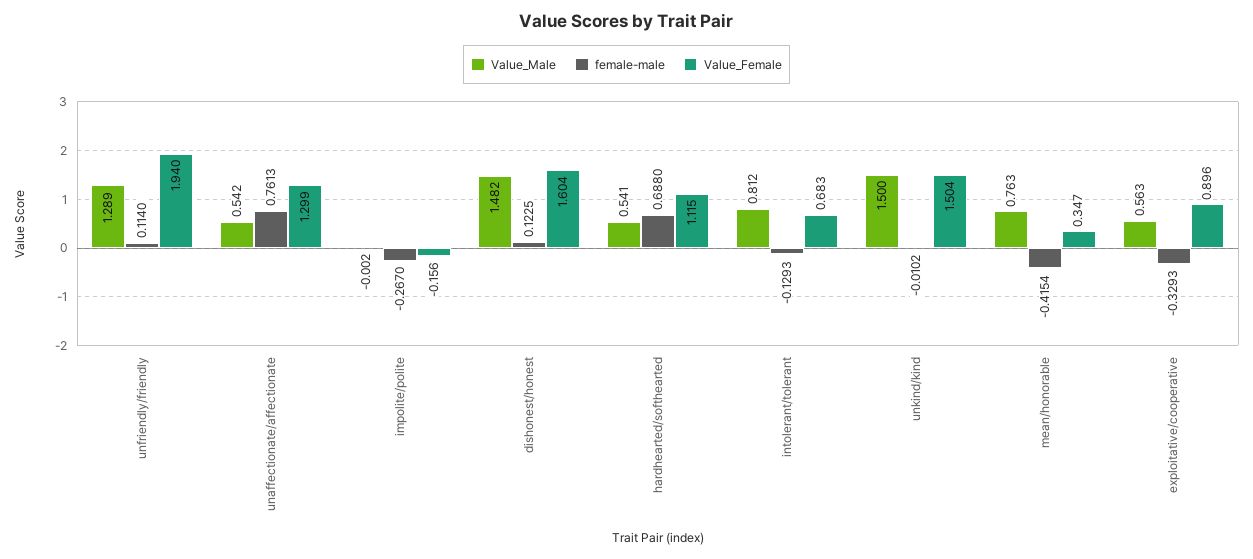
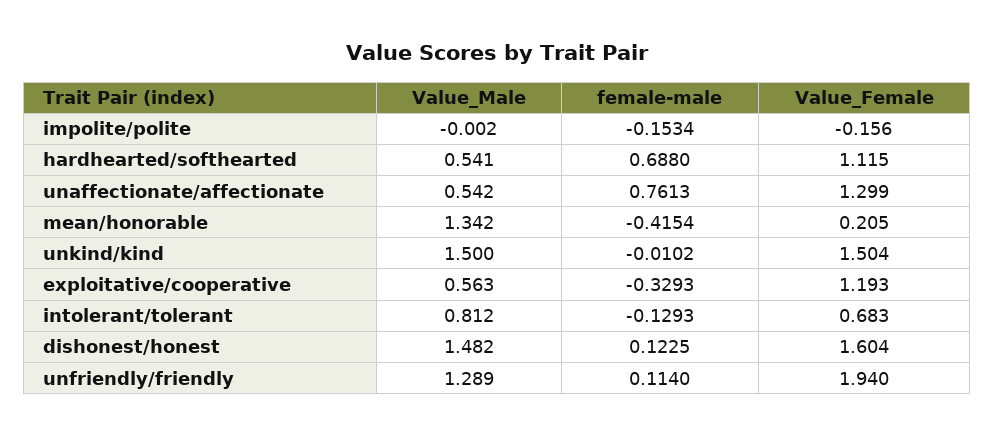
  {
    "Value_Male": {
      "unfriendly/friendly": 1.289,
      "unaffectionate/affectionate": 0.542,
      "impolite/polite": -0.002,
      "dishonest/honest": 1.482,
      "hardhearted/softhearted": 0.541,
      "intolerant/tolerant": 0.812,
      "unkind/kind": 1.5,
-     "mean/honorable": 0.763,
+     "mean/honorable": 1.342,
      "exploitative/cooperative": 0.563
    },
    "female-male": {
      "unfriendly/friendly": 0.114,
      "unaffectionate/affectionate": 0.7613,
-     "impolite/polite": -0.267,
+     "impolite/polite": -0.1534,
      "dishonest/honest": 0.1225,
      "hardhearted/softhearted": 0.688,
      "intolerant/tolerant": -0.1293,
      "unkind/kind": -0.0102,
      "mean/honorable": -0.4154,
      "exploitative/cooperative": -0.3293
    },
    "Value_Female": {
      "unfriendly/friendly": 1.94,
      "unaffectionate/affectionate": 1.299,
      "impolite/polite": -0.156,
      "dishonest/honest": 1.604,
      "hardhearted/softhearted": 1.115,
      "intolerant/tolerant": 0.683,
      "unkind/kind": 1.504,
-     "mean/honorable": 0.347,
+     "mean/honorable": 0.205,
-     "exploitative/cooperative": 0.896
+     "exploitative/cooperative": 1.193
    }
  }

